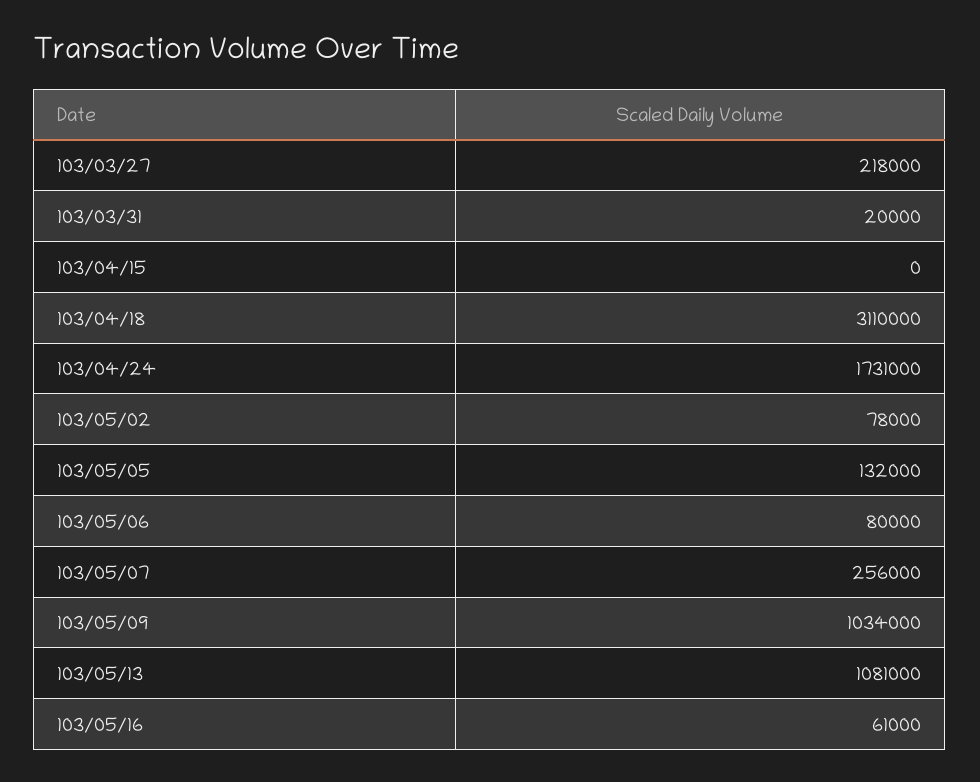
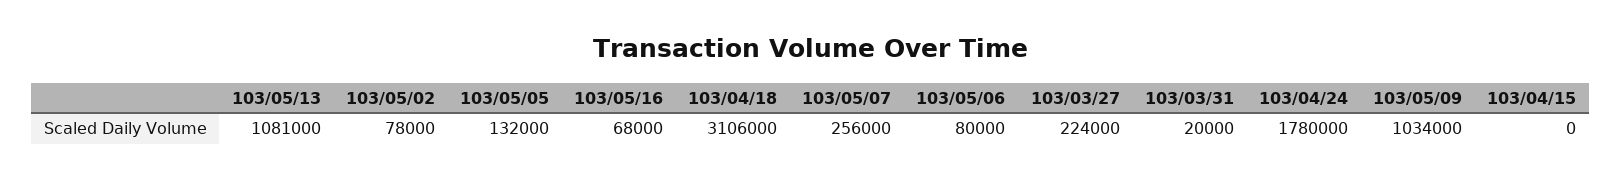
  {
-   "103/03/27": 218000,
+   "103/03/27": 224000,
    "103/03/31": 20000,
    "103/04/15": 0,
-   "103/04/18": 3110000,
+   "103/04/18": 3106000,
-   "103/04/24": 1731000,
+   "103/04/24": 1780000,
    "103/05/02": 78000,
    "103/05/05": 132000,
    "103/05/06": 80000,
    "103/05/07": 256000,
    "103/05/09": 1034000,
    "103/05/13": 1081000,
-   "103/05/16": 61000
+   "103/05/16": 68000
  }

